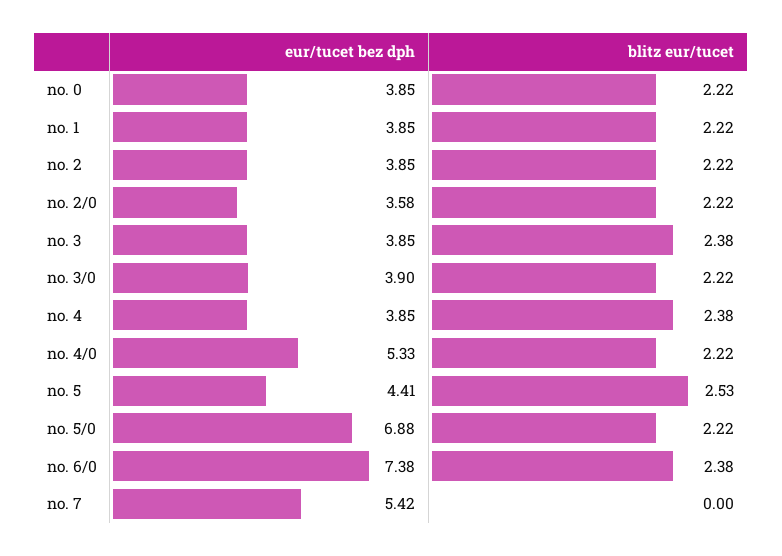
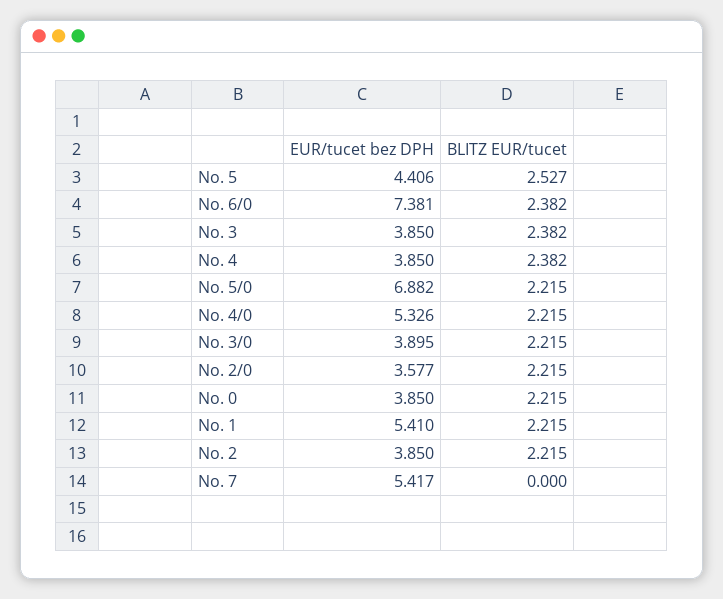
  {
    "eur/tucet bez dph": {
      "no. 0": 3.85,
-     "no. 1": 3.85,
+     "no. 1": 5.41,
      "no. 2": 3.85,
      "no. 2/0": 3.577,
      "no. 3": 3.85,
      "no. 3/0": 3.895,
      "no. 4": 3.85,
      "no. 4/0": 5.326,
      "no. 5": 4.406,
      "no. 5/0": 6.882,
      "no. 6/0": 7.381,
      "no. 7": 5.417
    },
    "blitz eur/tucet": {
      "no. 0": 2.215,
      "no. 1": 2.215,
      "no. 2": 2.215,
      "no. 2/0": 2.215,
      "no. 3": 2.382,
      "no. 3/0": 2.215,
      "no. 4": 2.382,
      "no. 4/0": 2.215,
      "no. 5": 2.527,
      "no. 5/0": 2.215,
      "no. 6/0": 2.382,
      "no. 7": 0
    }
  }

